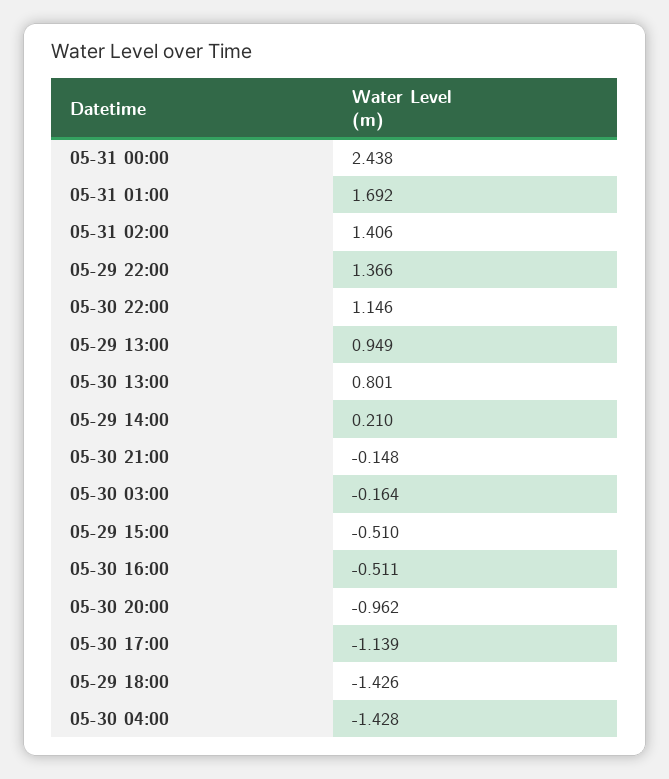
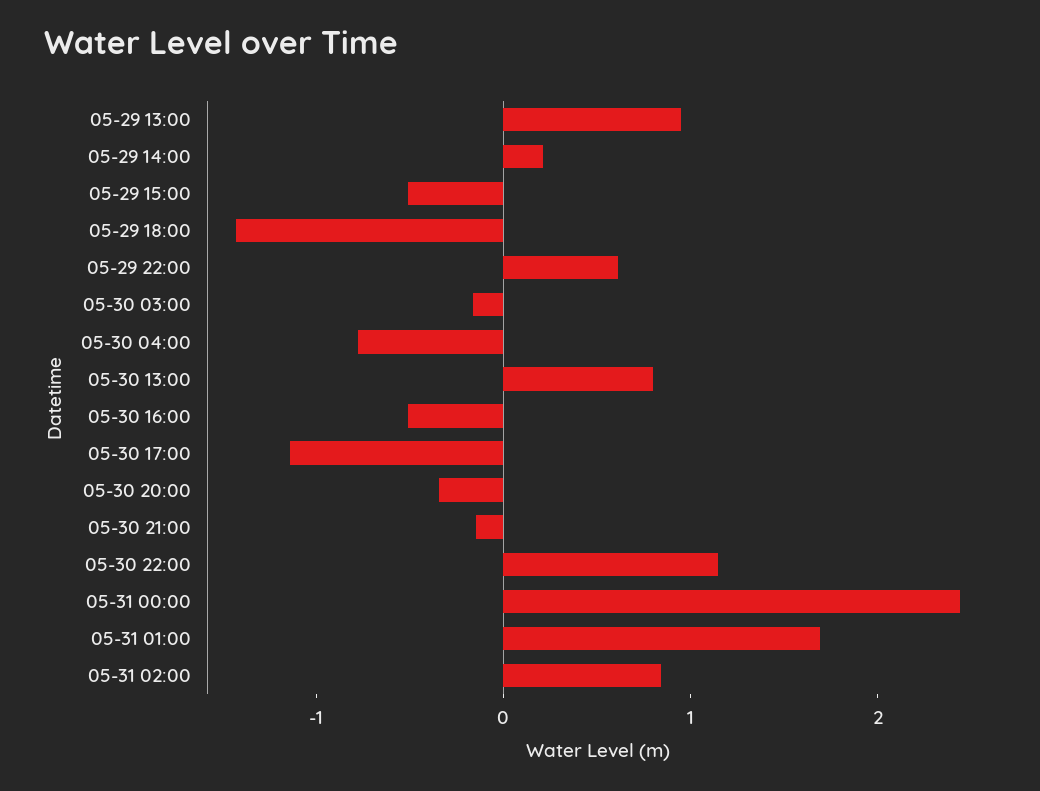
  {
    "05-31 00:00": 2.438,
    "05-31 01:00": 1.692,
-   "05-31 02:00": 1.406,
+   "05-31 02:00": 0.8,
-   "05-29 22:00": 1.366,
+   "05-29 22:00": 0.6,
    "05-30 22:00": 1.146,
    "05-29 13:00": 0.949,
    "05-30 13:00": 0.801,
    "05-29 14:00": 0.21,
    "05-30 21:00": -0.148,
    "05-30 03:00": -0.164,
    "05-29 15:00": -0.51,
    "05-30 16:00": -0.511,
-   "05-30 20:00": -0.962,
+   "05-30 20:00": -0.4,
    "05-30 17:00": -1.139,
    "05-29 18:00": -1.426,
-   "05-30 04:00": -1.428
+   "05-30 04:00": -0.8
  }

